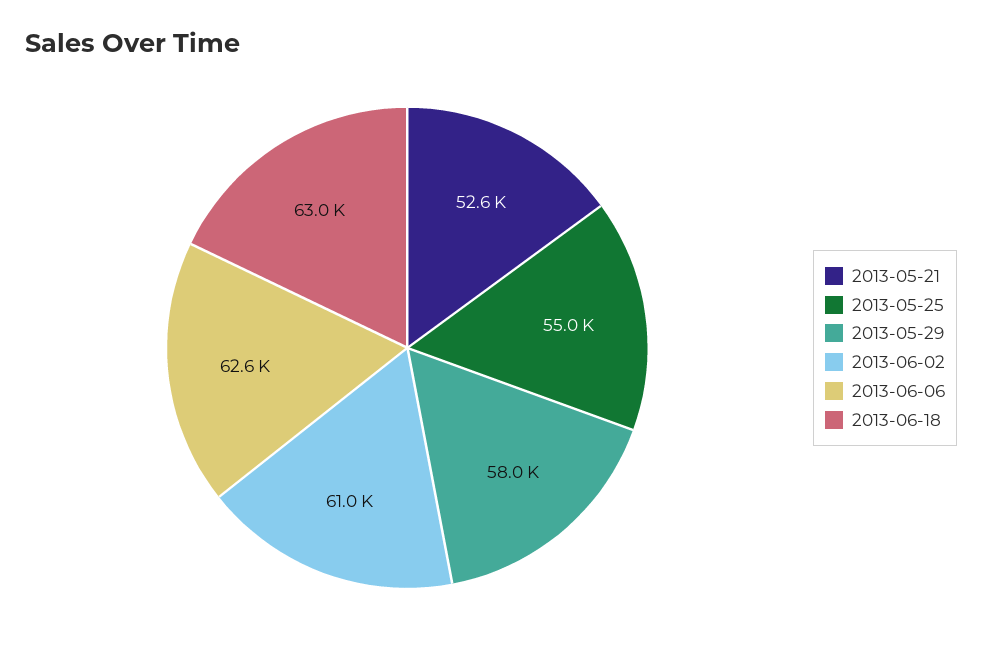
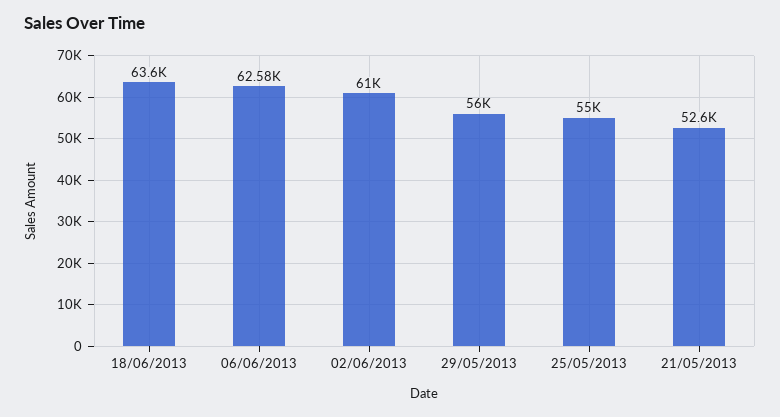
  {
    "2013-05-21": 52600,
    "2013-05-25": 55000,
-   "2013-05-29": 58000,
+   "2013-05-29": 56000,
    "2013-06-02": 61000,
    "2013-06-06": 62580,
-   "2013-06-18": 63000
+   "2013-06-18": 63600
  }

